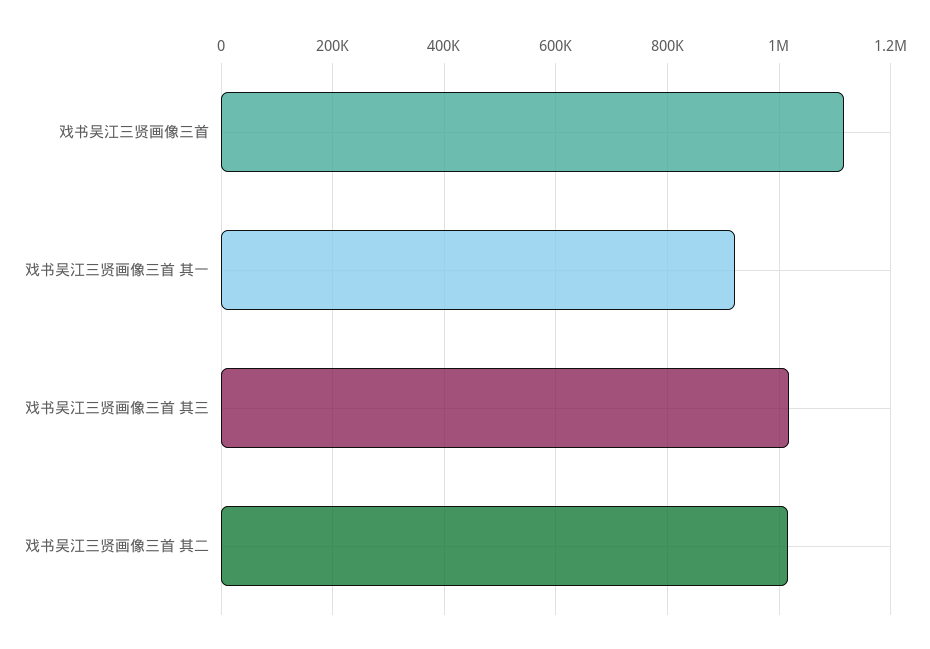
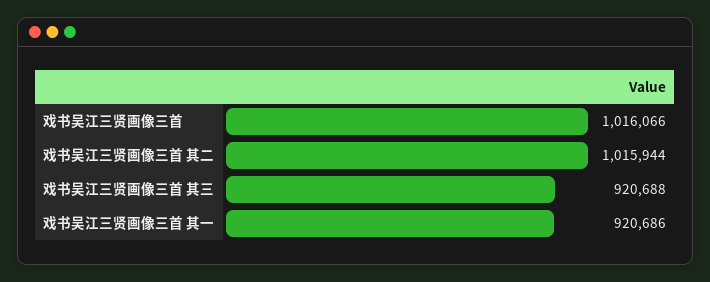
  {
-   "戏书吴江三贤画像三首": 1120000,
+   "戏书吴江三贤画像三首": 1016066,
    "戏书吴江三贤画像三首 其一": 920686,
-   "戏书吴江三贤画像三首 其三": 1020000,
+   "戏书吴江三贤画像三首 其三": 920688,
    "戏书吴江三贤画像三首 其二": 1015944
  }

